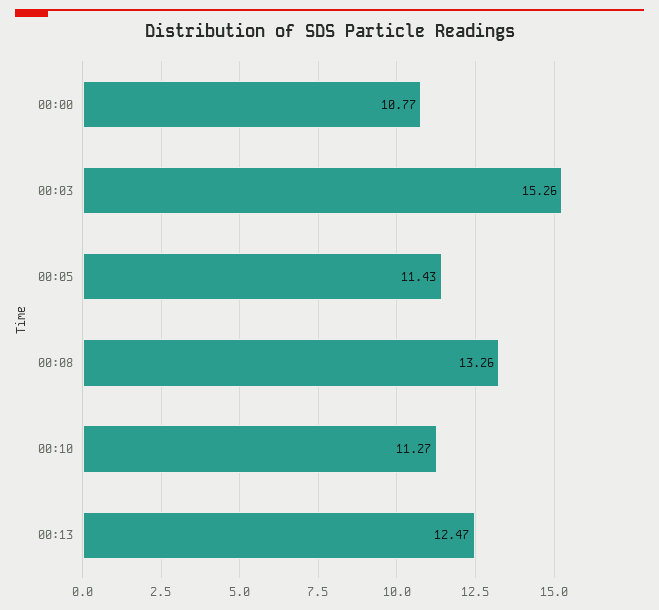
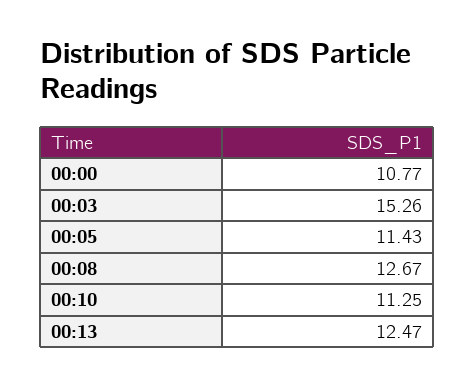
  {
    "00:00": 10.77,
    "00:03": 15.26,
    "00:05": 11.43,
-   "00:08": 13.26,
+   "00:08": 12.67,
-   "00:10": 11.27,
+   "00:10": 11.25,
    "00:13": 12.47
  }

